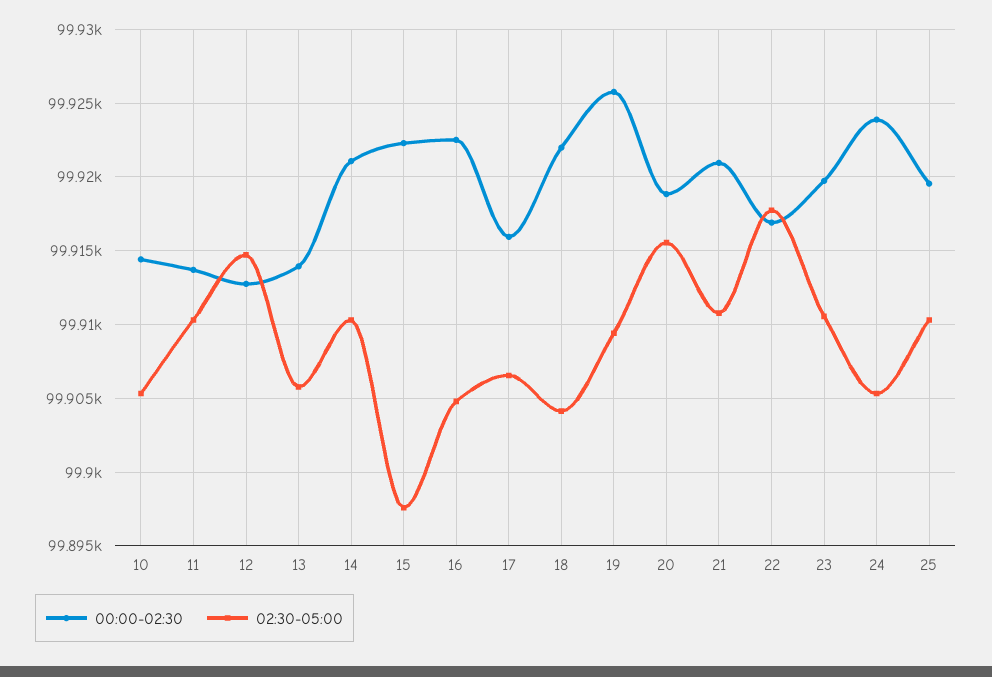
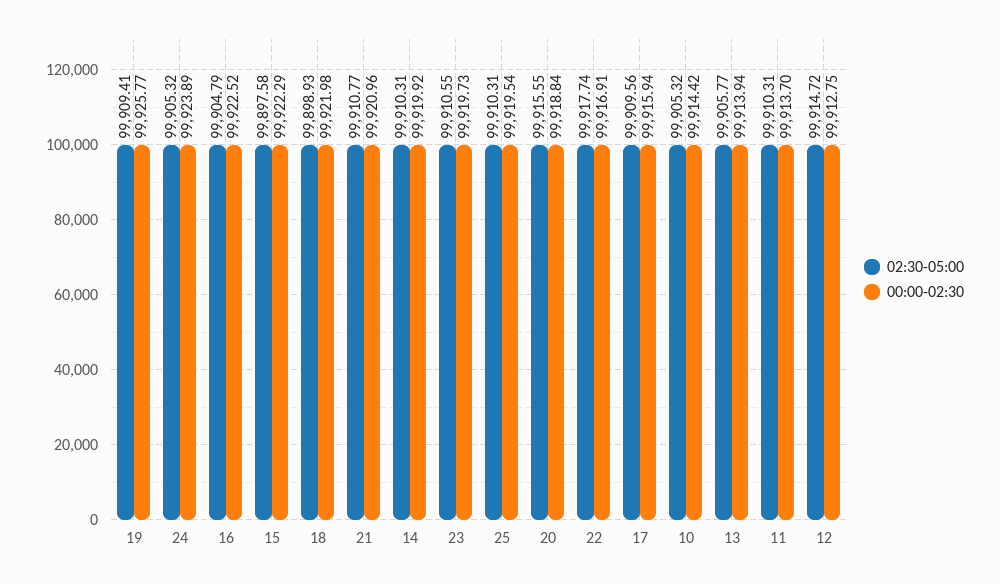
  {
    "00:00-02:30": {
      "10": 99914.42,
      "11": 99913.7,
      "12": 99912.75,
      "13": 99913.94,
-     "14": 99921,
+     "14": 99919.92,
      "15": 99922.29,
      "16": 99922.52,
      "17": 99915.94,
      "18": 99921.98,
      "19": 99925.77,
      "20": 99918.84,
      "21": 99920.96,
      "22": 99916.91,
      "23": 99919.73,
      "24": 99923.89,
      "25": 99919.54
    },
    "02:30-05:00": {
      "10": 99905.32,
      "11": 99910.31,
      "12": 99914.72,
      "13": 99905.77,
      "14": 99910.31,
      "15": 99897.58,
      "16": 99904.79,
-     "17": 99906.5,
+     "17": 99909.56,
-     "18": 99904,
+     "18": 99898.93,
      "19": 99909.41,
      "20": 99915.55,
      "21": 99910.77,
      "22": 99917.74,
      "23": 99910.55,
      "24": 99905.32,
      "25": 99910.31
    }
  }

